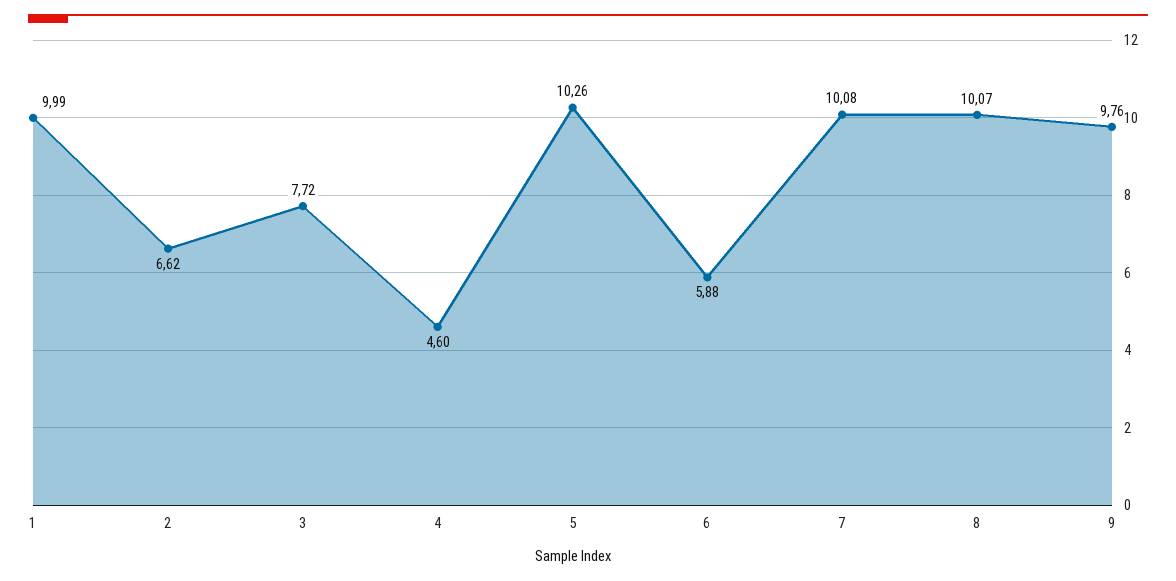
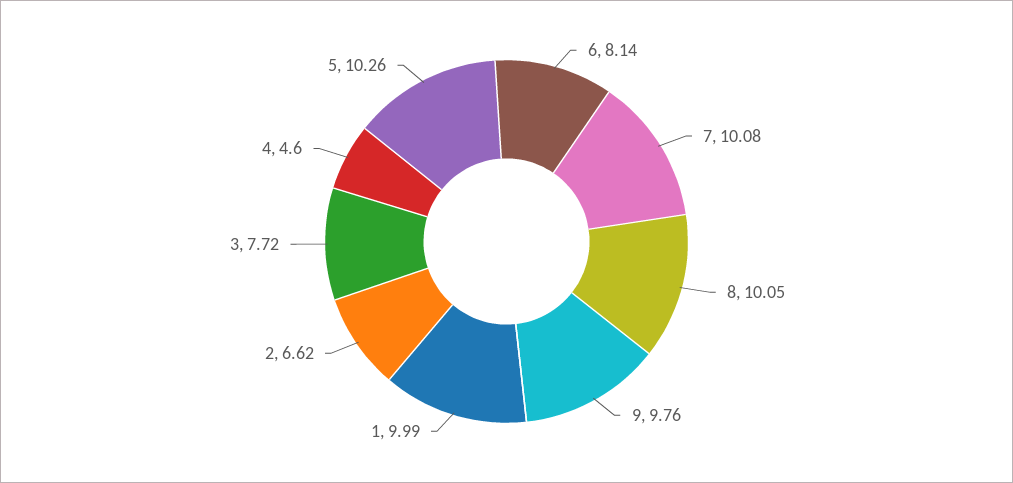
  {
    "1": 9.99,
    "2": 6.62,
    "3": 7.72,
    "4": 4.6,
    "5": 10.26,
-   "6": 5.88,
+   "6": 8.14,
    "7": 10.08,
-   "8": 10.07,
+   "8": 10.05,
    "9": 9.76
  }

